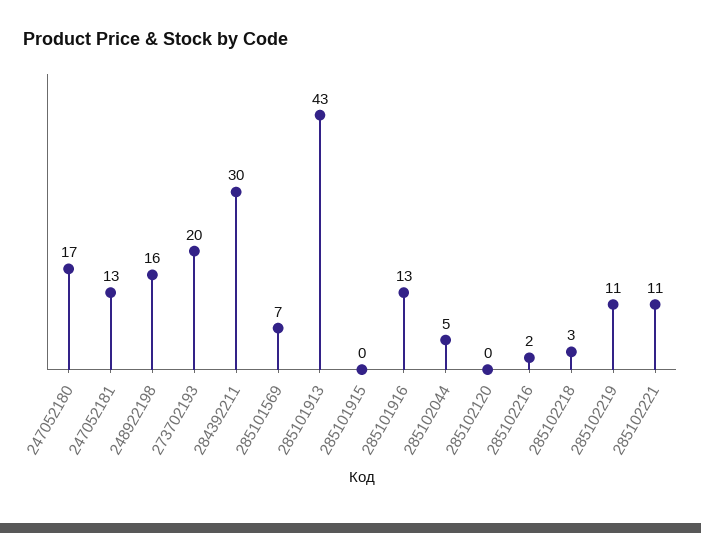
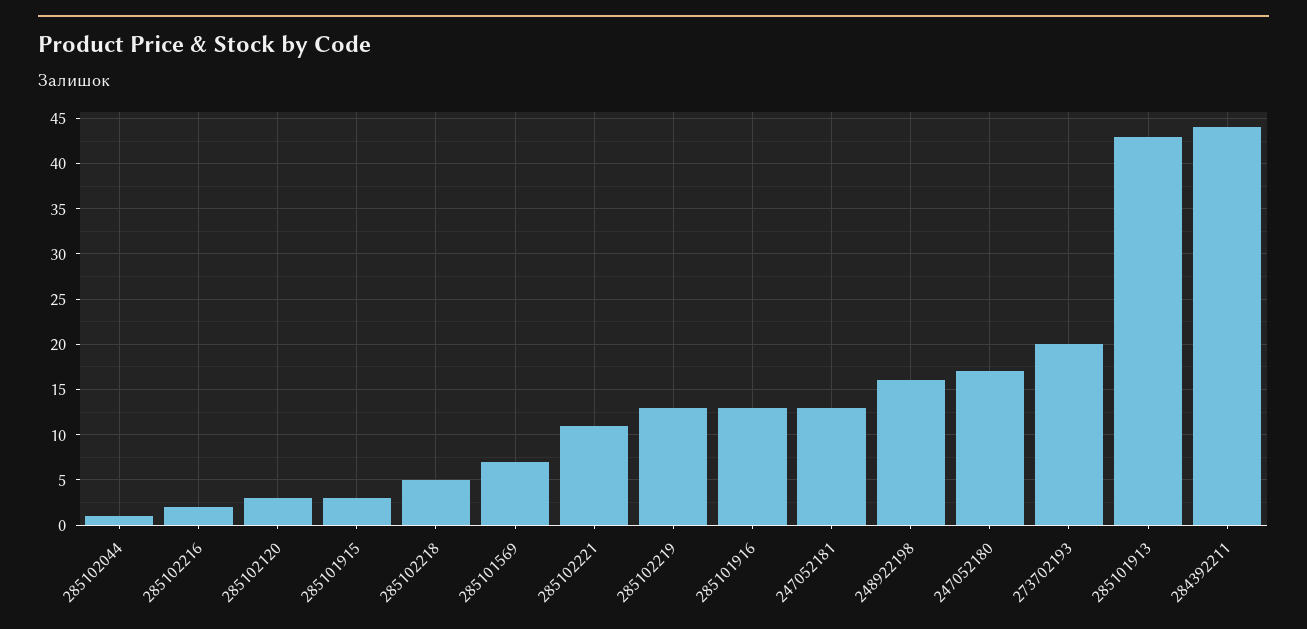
  {
    "247052180": 17,
    "247052181": 13,
    "248922198": 16,
    "273702193": 20,
-   "284392211": 30,
+   "284392211": 44,
    "285101569": 7,
    "285101913": 43,
-   "285101915": 0,
+   "285101915": 3,
    "285101916": 13,
-   "285102044": 5,
+   "285102044": 1,
-   "285102120": 0,
+   "285102120": 3,
    "285102216": 2,
-   "285102218": 3,
+   "285102218": 5,
-   "285102219": 11,
+   "285102219": 13,
    "285102221": 11
  }

